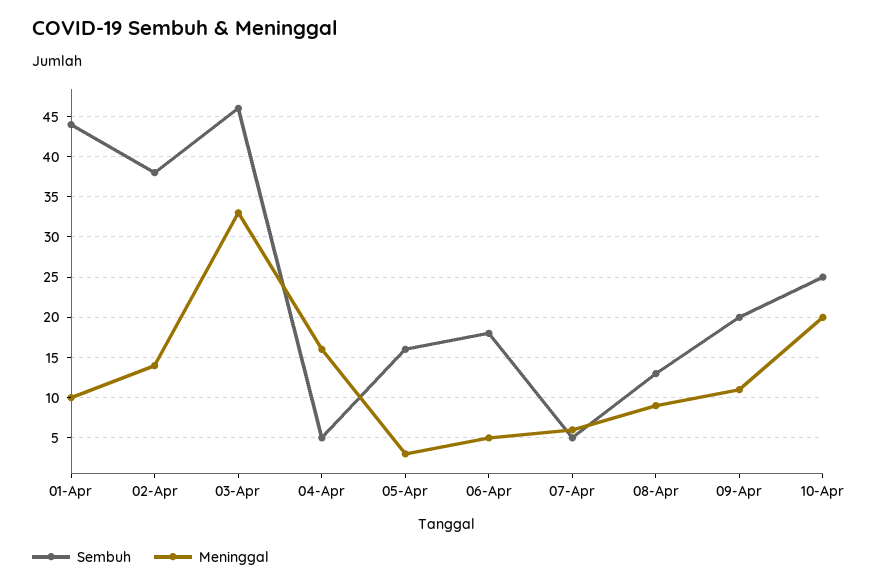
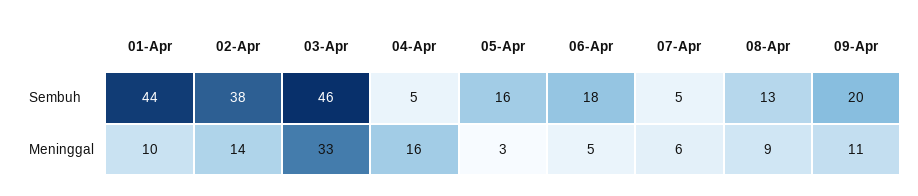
  {
    "Sembuh": {
      "01-Apr": 44,
      "02-Apr": 38,
      "03-Apr": 46,
      "04-Apr": 5,
      "05-Apr": 16,
      "06-Apr": 18,
      "07-Apr": 5,
      "08-Apr": 13,
-     "09-Apr": 20,
+     "09-Apr": 20
-     "10-Apr": 25
    },
    "Meninggal": {
      "01-Apr": 10,
      "02-Apr": 14,
      "03-Apr": 33,
      "04-Apr": 16,
      "05-Apr": 3,
      "06-Apr": 5,
      "07-Apr": 6,
      "08-Apr": 9,
-     "09-Apr": 11,
+     "09-Apr": 11
-     "10-Apr": 20
    }
  }

